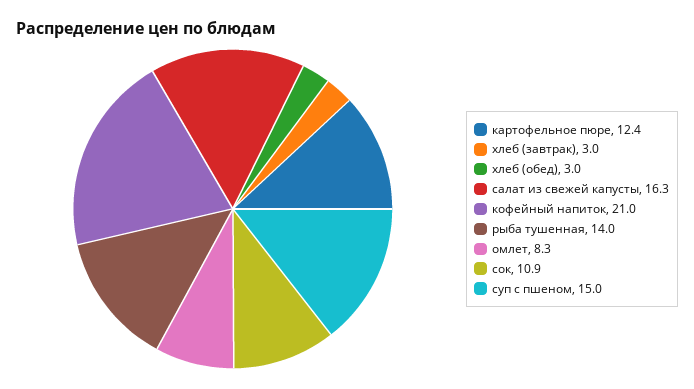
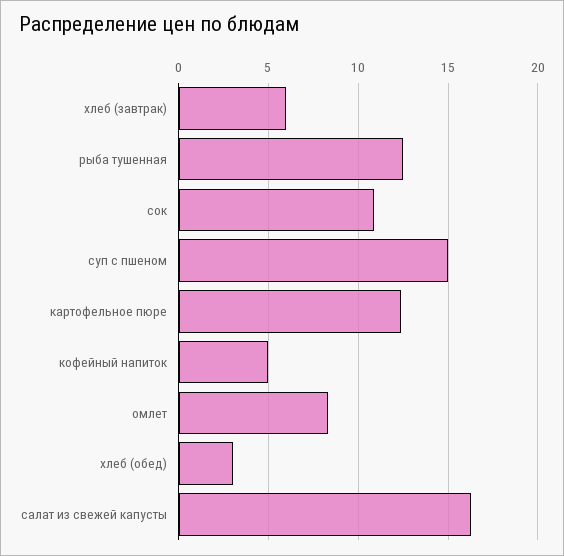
  {
    "картофельное пюре": 12.4,
-   "хлеб (завтрак)": 3,
+   "хлеб (завтрак)": 6,
    "хлеб (обед)": 3,
    "салат из свежей капусты": 16.3,
-   "кофейный напиток": 21,
+   "кофейный напиток": 5,
-   "рыба тушенная": 14,
+   "рыба тушенная": 12.5,
    "омлет": 8.3,
    "сок": 10.9,
    "суп с пшеном": 15
  }

